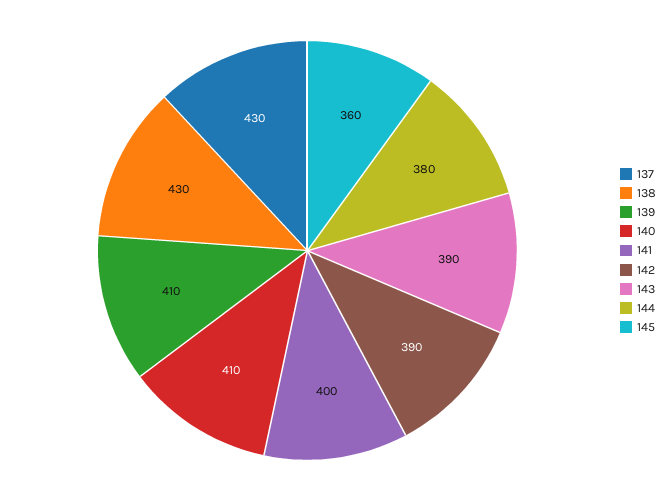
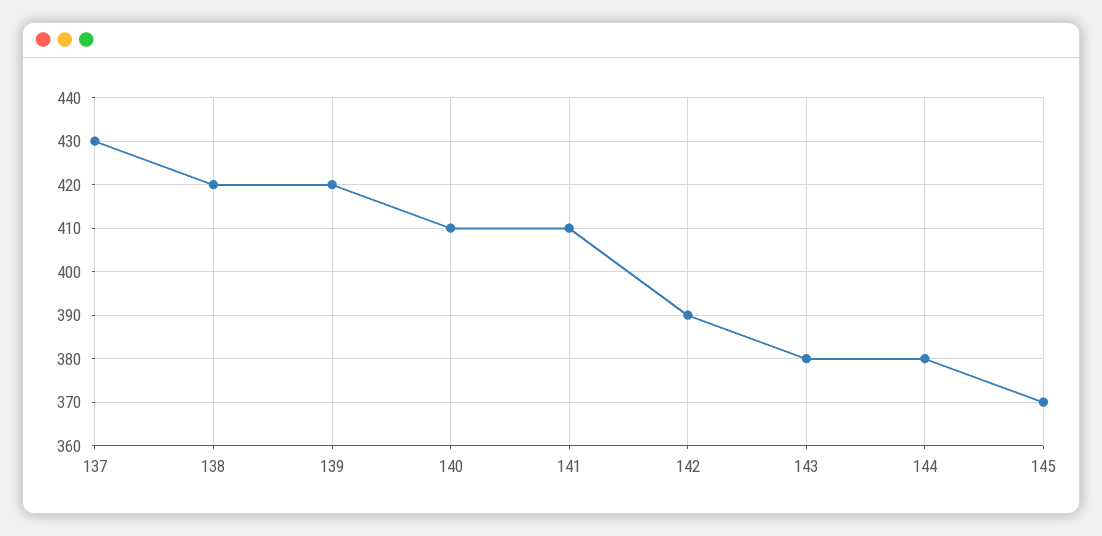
  {
    "137": 430,
-   "138": 430,
+   "138": 420,
-   "139": 410,
+   "139": 420,
    "140": 410,
-   "141": 400,
+   "141": 410,
    "142": 390,
-   "143": 390,
+   "143": 380,
    "144": 380,
-   "145": 360
+   "145": 370
  }

